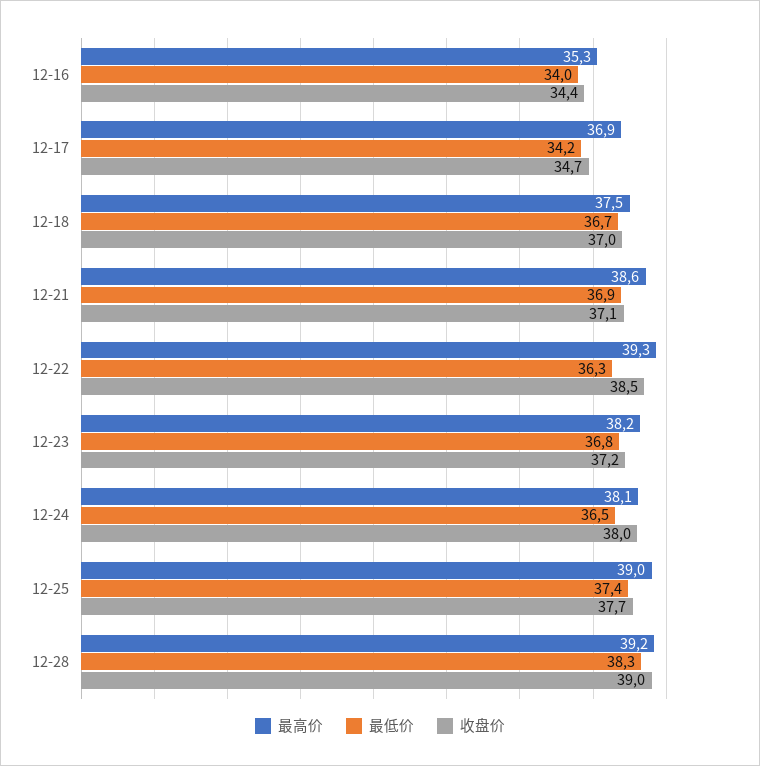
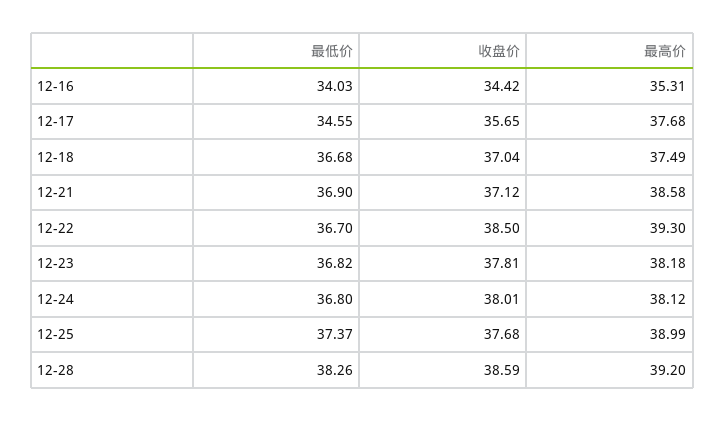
  {
    "最高价": {
      "12-16": 35.31,
-     "12-17": 36.9,
+     "12-17": 37.68,
      "12-18": 37.49,
      "12-21": 38.58,
      "12-22": 39.3,
      "12-23": 38.18,
      "12-24": 38.12,
      "12-25": 38.99,
      "12-28": 39.2
    },
    "最低价": {
      "12-16": 34.03,
-     "12-17": 34.2,
+     "12-17": 34.55,
      "12-18": 36.68,
      "12-21": 36.9,
-     "12-22": 36.3,
+     "12-22": 36.7,
      "12-23": 36.82,
-     "12-24": 36.5,
+     "12-24": 36.8,
      "12-25": 37.37,
      "12-28": 38.26
    },
    "收盘价": {
      "12-16": 34.42,
-     "12-17": 34.7,
+     "12-17": 35.65,
      "12-18": 37.04,
      "12-21": 37.12,
      "12-22": 38.5,
-     "12-23": 37.2,
+     "12-23": 37.81,
      "12-24": 38.01,
      "12-25": 37.68,
-     "12-28": 39
+     "12-28": 38.59
    }
  }

